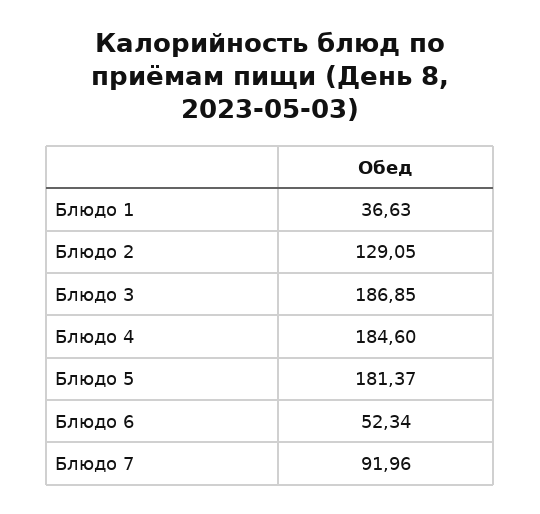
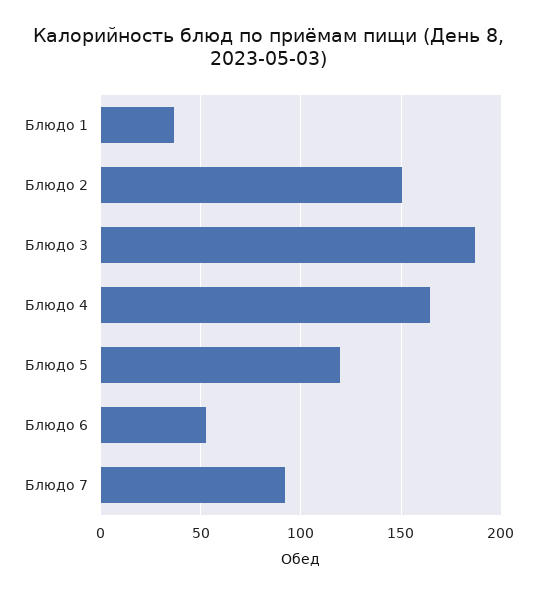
  {
    "Блюдо 1": 36.63,
-   "Блюдо 2": 129.05,
+   "Блюдо 2": 150,
    "Блюдо 3": 186.85,
-   "Блюдо 4": 184.6,
+   "Блюдо 4": 165,
-   "Блюдо 5": 181.37,
+   "Блюдо 5": 120,
    "Блюдо 6": 52.34,
    "Блюдо 7": 91.96
  }

